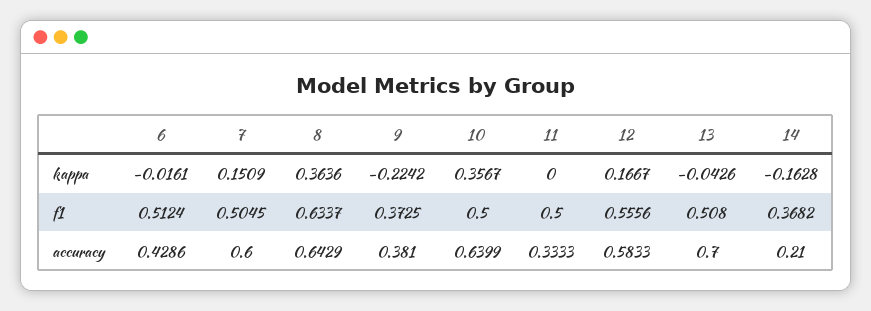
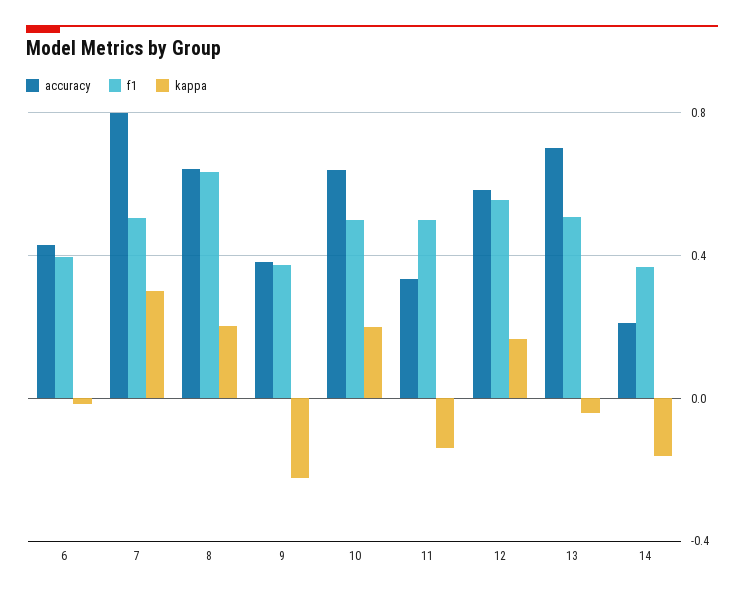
  {
    "kappa": {
      "6": -0.0161,
-     "7": 0.1509,
+     "7": 0.3,
-     "8": 0.3636,
+     "8": 0.2,
      "9": -0.2242,
-     "10": 0.3567,
+     "10": 0.2,
-     "11": 0,
+     "11": -0.15,
      "12": 0.1667,
      "13": -0.0426,
      "14": -0.1628
    },
    "f1": {
-     "6": 0.5124,
+     "6": 0.4,
      "7": 0.5045,
      "8": 0.6337,
      "9": 0.3725,
      "10": 0.5,
      "11": 0.5,
      "12": 0.5556,
      "13": 0.508,
      "14": 0.3682
    },
    "accuracy": {
      "6": 0.4286,
-     "7": 0.6,
+     "7": 0.8,
      "8": 0.6429,
      "9": 0.381,
      "10": 0.6399,
      "11": 0.3333,
      "12": 0.5833,
      "13": 0.7,
      "14": 0.21
    }
  }

